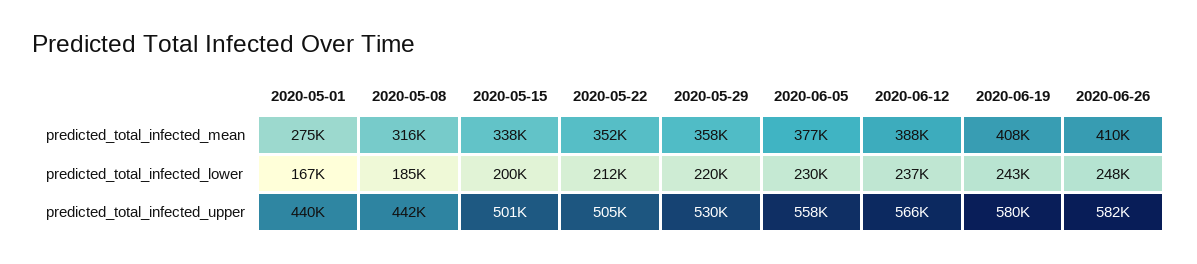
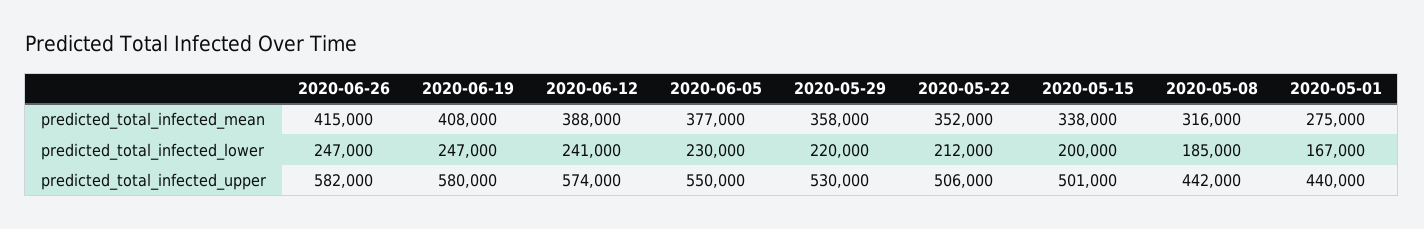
  {
    "2020-05-01": {
      "predicted_total_infected_mean": 275000,
      "predicted_total_infected_lower": 167000,
      "predicted_total_infected_upper": 440000
    },
    "2020-05-08": {
      "predicted_total_infected_mean": 316000,
      "predicted_total_infected_lower": 185000,
      "predicted_total_infected_upper": 442000
    },
    "2020-05-15": {
      "predicted_total_infected_mean": 338000,
      "predicted_total_infected_lower": 200000,
      "predicted_total_infected_upper": 501000
    },
    "2020-05-22": {
      "predicted_total_infected_mean": 352000,
      "predicted_total_infected_lower": 212000,
-     "predicted_total_infected_upper": 505000
+     "predicted_total_infected_upper": 506000
    },
    "2020-05-29": {
      "predicted_total_infected_mean": 358000,
      "predicted_total_infected_lower": 220000,
      "predicted_total_infected_upper": 530000
    },
    "2020-06-05": {
      "predicted_total_infected_mean": 377000,
      "predicted_total_infected_lower": 230000,
-     "predicted_total_infected_upper": 558000
+     "predicted_total_infected_upper": 550000
    },
    "2020-06-12": {
      "predicted_total_infected_mean": 388000,
-     "predicted_total_infected_lower": 237000,
+     "predicted_total_infected_lower": 241000,
-     "predicted_total_infected_upper": 566000
+     "predicted_total_infected_upper": 574000
    },
    "2020-06-19": {
      "predicted_total_infected_mean": 408000,
-     "predicted_total_infected_lower": 243000,
+     "predicted_total_infected_lower": 247000,
      "predicted_total_infected_upper": 580000
    },
    "2020-06-26": {
-     "predicted_total_infected_mean": 410000,
+     "predicted_total_infected_mean": 415000,
-     "predicted_total_infected_lower": 248000,
+     "predicted_total_infected_lower": 247000,
      "predicted_total_infected_upper": 582000
    }
  }

